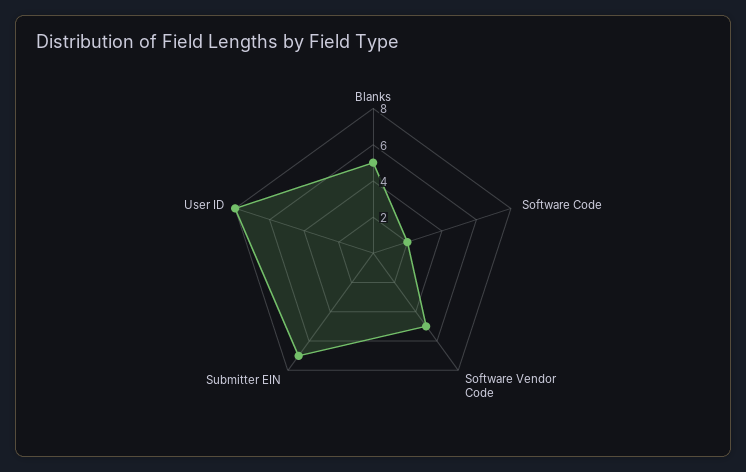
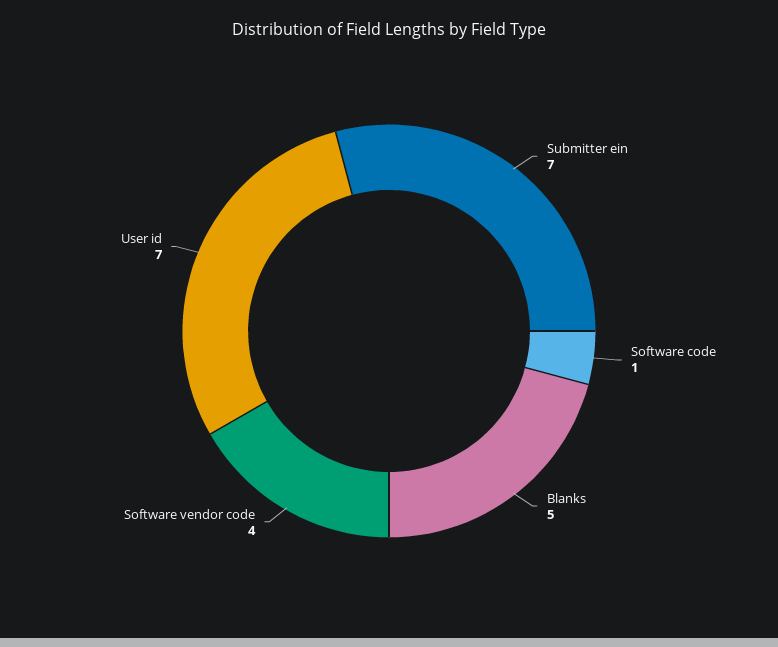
  {
    "Blanks": 5,
-   "Software Code": 2,
+   "Software Code": 1,
-   "Software Vendor Code": 5,
+   "Software Vendor Code": 4,
    "Submitter EIN": 7,
-   "User ID": 8
+   "User ID": 7
  }

